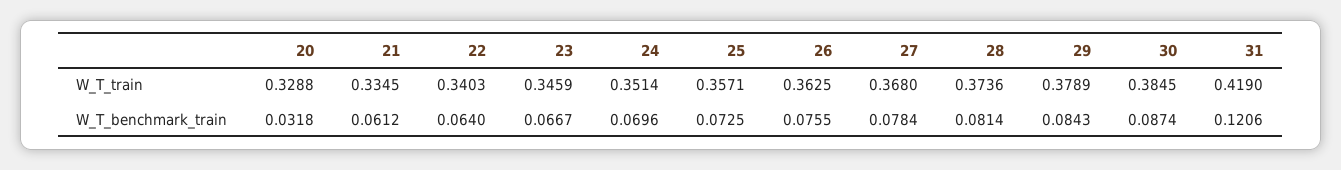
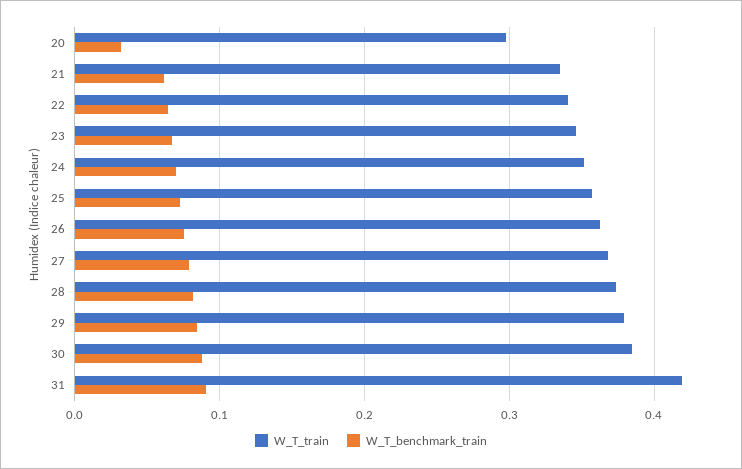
  {
    "W_T_train": {
-     "20": 0.3288,
+     "20": 0.3,
      "21": 0.3345,
      "22": 0.3403,
      "23": 0.3459,
      "24": 0.3514,
      "25": 0.3571,
      "26": 0.3625,
      "27": 0.368,
      "28": 0.3736,
      "29": 0.3789,
      "30": 0.3845,
      "31": 0.419
    },
    "W_T_benchmark_train": {
      "20": 0.0318,
      "21": 0.0612,
      "22": 0.064,
      "23": 0.0667,
      "24": 0.0696,
      "25": 0.0725,
      "26": 0.0755,
      "27": 0.0784,
      "28": 0.0814,
      "29": 0.0843,
      "30": 0.0874,
-     "31": 0.1206
+     "31": 0.09
    }
  }

